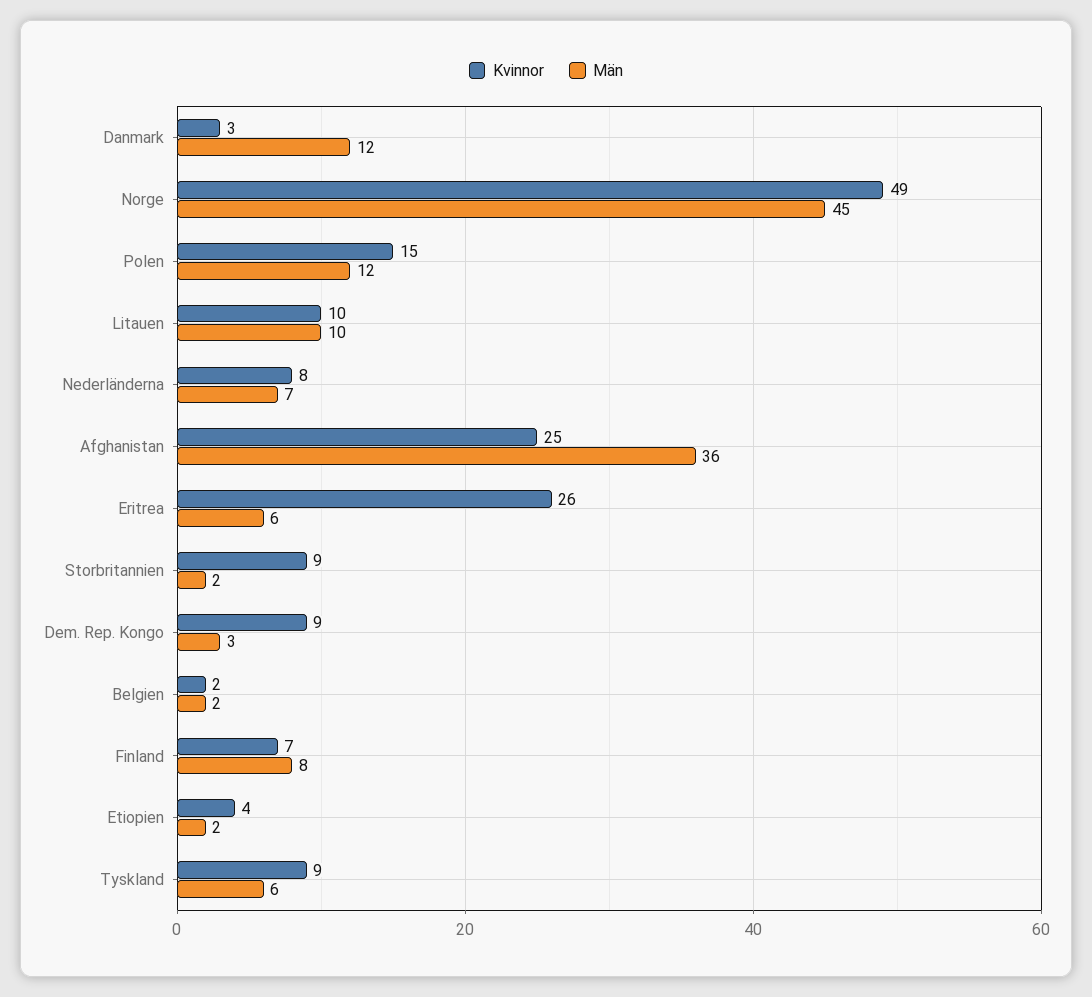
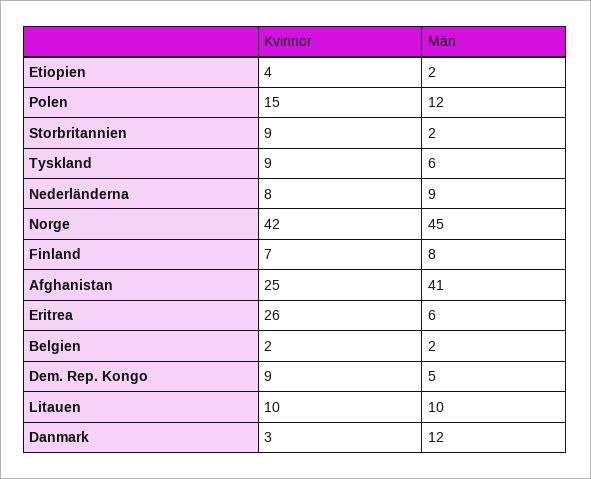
  {
    "Kvinnor": {
      "Danmark": 3,
-     "Norge": 49,
+     "Norge": 42,
      "Polen": 15,
      "Litauen": 10,
      "Nederländerna": 8,
      "Afghanistan": 25,
      "Eritrea": 26,
      "Storbritannien": 9,
      "Dem. Rep. Kongo": 9,
      "Belgien": 2,
      "Finland": 7,
      "Etiopien": 4,
      "Tyskland": 9
    },
    "Män": {
      "Danmark": 12,
      "Norge": 45,
      "Polen": 12,
      "Litauen": 10,
-     "Nederländerna": 7,
+     "Nederländerna": 9,
-     "Afghanistan": 36,
+     "Afghanistan": 41,
      "Eritrea": 6,
      "Storbritannien": 2,
-     "Dem. Rep. Kongo": 3,
+     "Dem. Rep. Kongo": 5,
      "Belgien": 2,
      "Finland": 8,
      "Etiopien": 2,
      "Tyskland": 6
    }
  }

